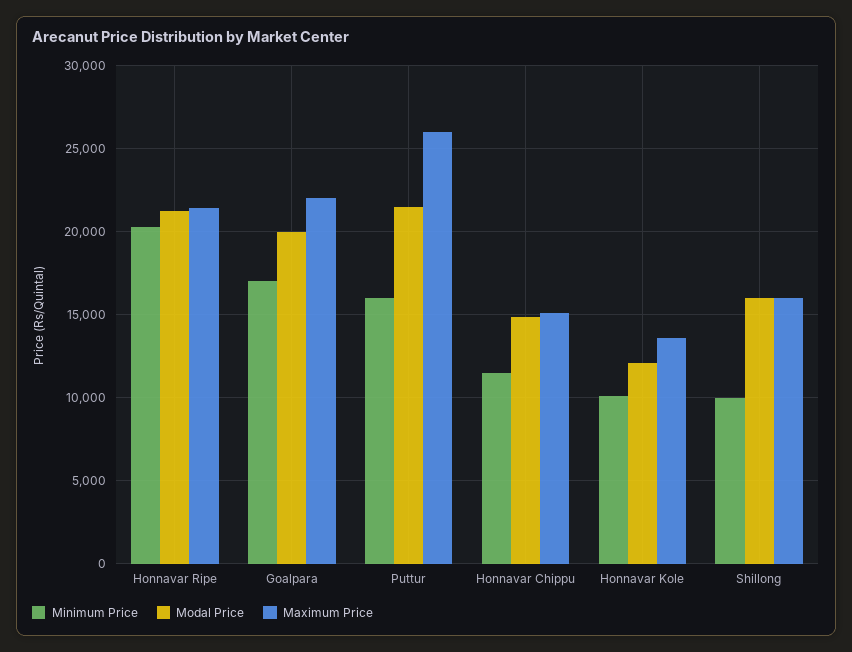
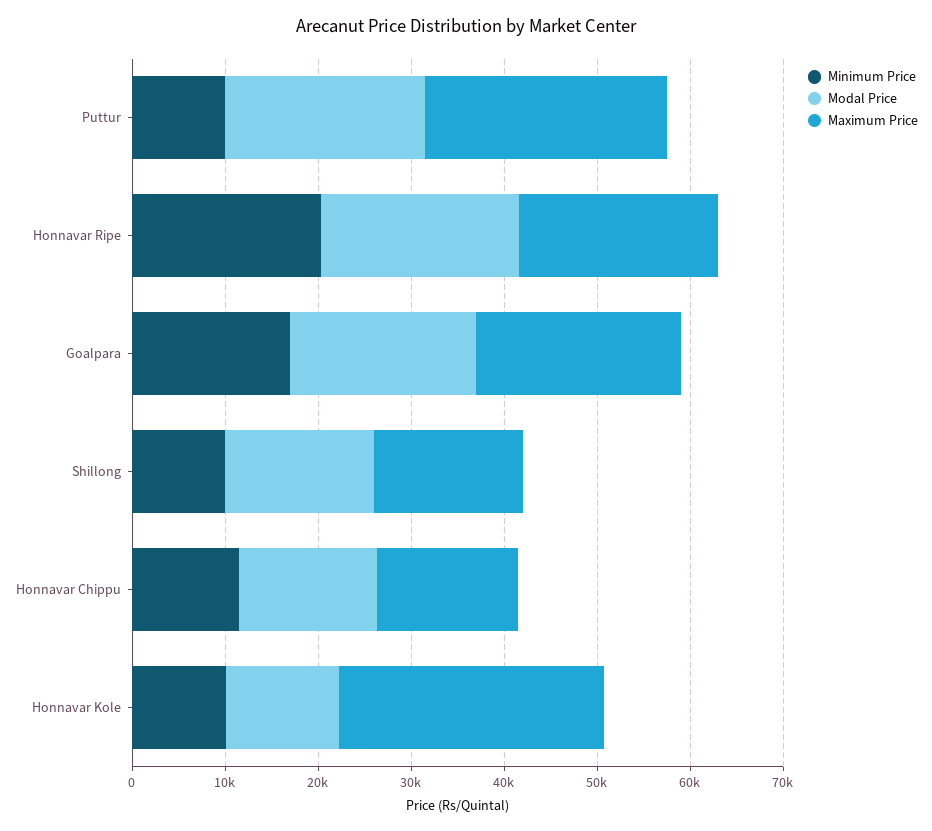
  {
    "Minimum Price": {
      "Honnavar Ripe": 20500,
      "Goalpara": 17000,
-     "Puttur": 16000,
+     "Puttur": 10000,
      "Honnavar Chippu": 11500,
      "Honnavar Kole": 10000,
      "Shillong": 10000
    },
    "Modal Price": {
      "Honnavar Ripe": 21500,
      "Goalpara": 20000,
      "Puttur": 21500,
      "Honnavar Chippu": 15000,
      "Honnavar Kole": 12000,
      "Shillong": 16000
    },
    "Maximum Price": {
      "Honnavar Ripe": 21500,
      "Goalpara": 22000,
      "Puttur": 26000,
      "Honnavar Chippu": 15000,
-     "Honnavar Kole": 13500,
+     "Honnavar Kole": 28000,
      "Shillong": 16000
    }
  }

